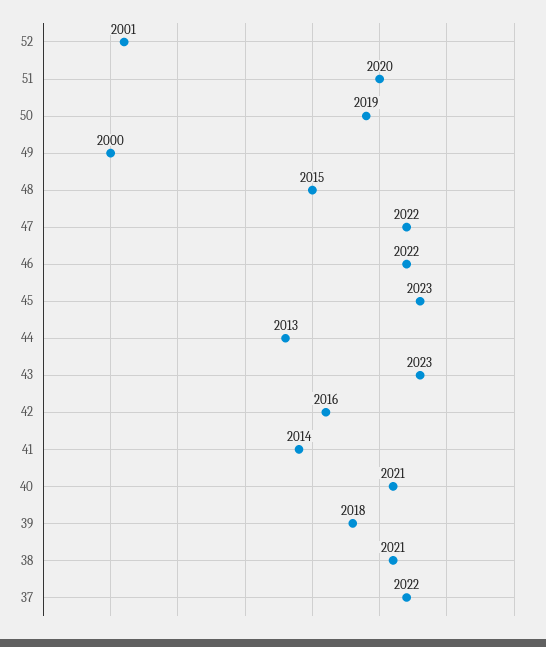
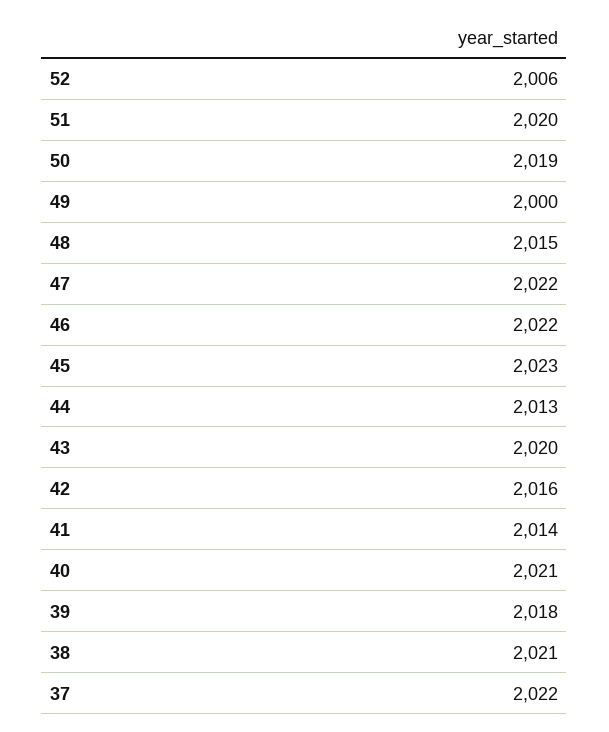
  {
-   "52": 2001,
+   "52": 2006,
    "51": 2020,
    "50": 2019,
    "49": 2000,
    "48": 2015,
    "47": 2022,
    "46": 2022,
    "45": 2023,
    "44": 2013,
-   "43": 2023,
+   "43": 2020,
    "42": 2016,
    "41": 2014,
    "40": 2021,
    "39": 2018,
    "38": 2021,
    "37": 2022
  }

